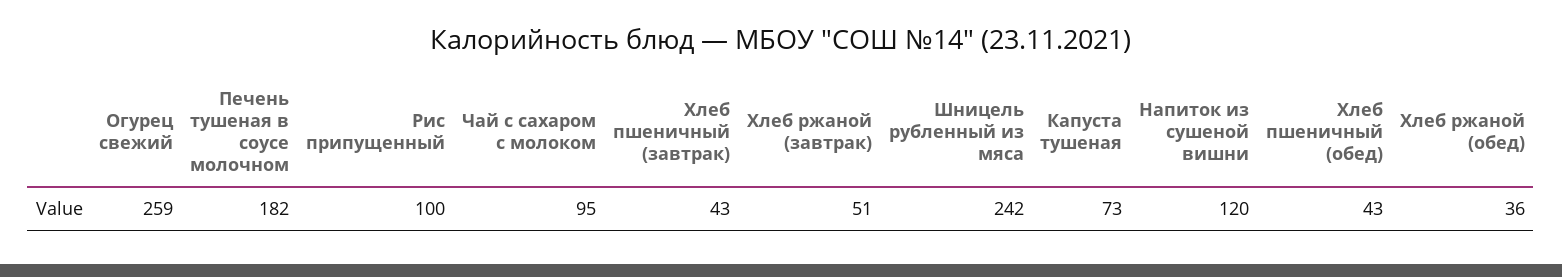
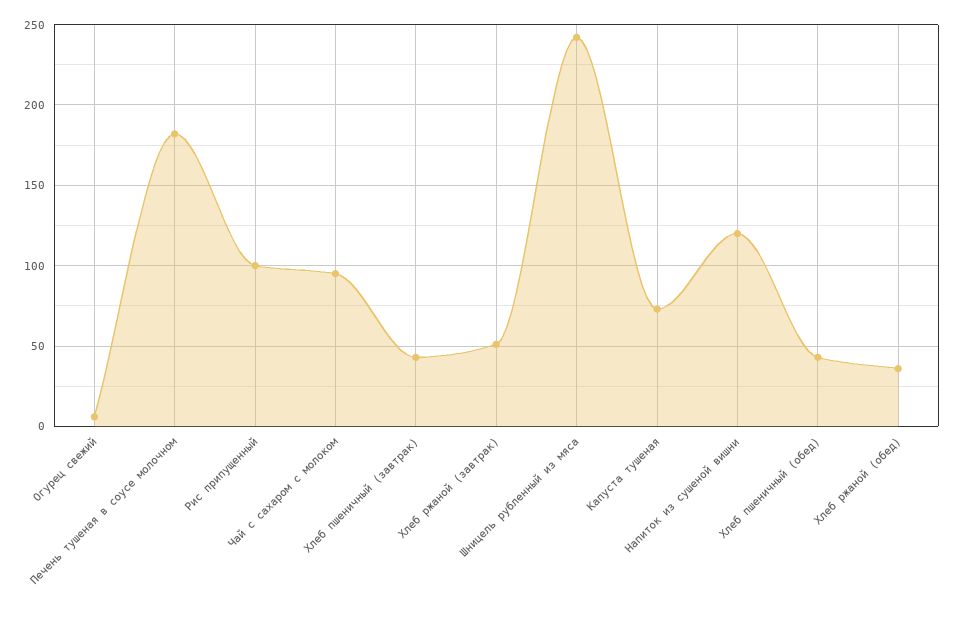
  {
-   "Огурец свежий": 259,
+   "Огурец свежий": 5,
    "Печень тушеная в соусе молочном": 182,
    "Рис припущенный": 100,
    "Чай с сахаром с молоком": 95,
    "Хлеб пшеничный (завтрак)": 43,
    "Хлеб ржаной (завтрак)": 51,
    "Шницель рубленный из мяса": 242,
    "Капуста тушеная": 73,
    "Напиток из сушеной вишни": 120,
    "Хлеб пшеничный (обед)": 43,
    "Хлеб ржаной (обед)": 36
  }

